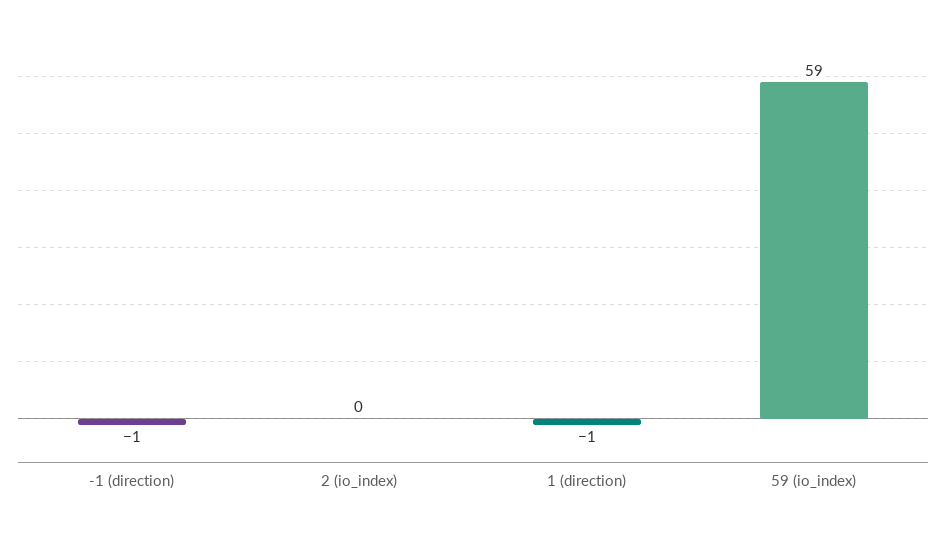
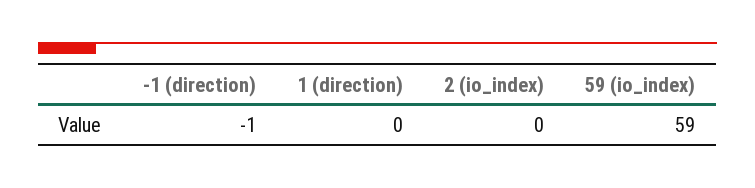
  {
    "-1 (direction)": -1,
    "2 (io_index)": 0,
-   "1 (direction)": -1,
+   "1 (direction)": 0,
    "59 (io_index)": 59
  }

